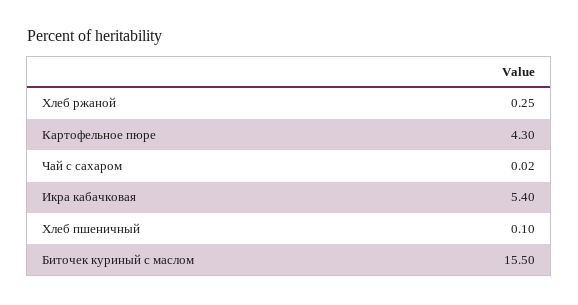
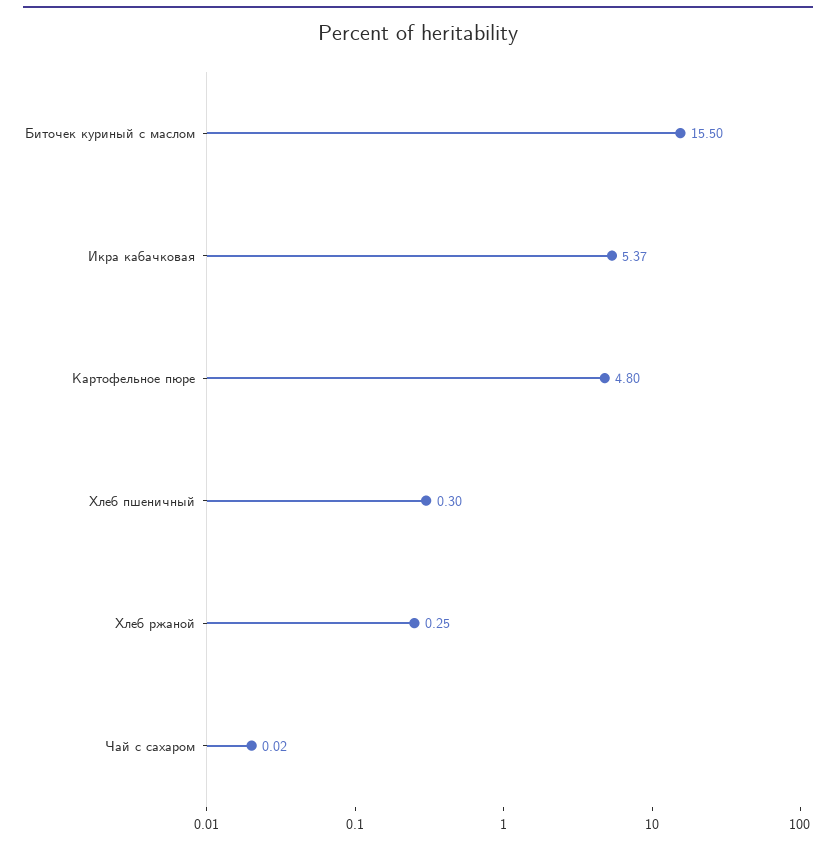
  {
    "Хлеб ржаной": 0.25,
-   "Картофельное пюре": 4.3,
+   "Картофельное пюре": 4.8,
    "Чай с сахаром": 0.02,
-   "Икра кабачковая": 5.4,
+   "Икра кабачковая": 5.37,
-   "Хлеб пшеничный": 0.1,
+   "Хлеб пшеничный": 0.3,
    "Биточек куриный с маслом": 15.5
  }

